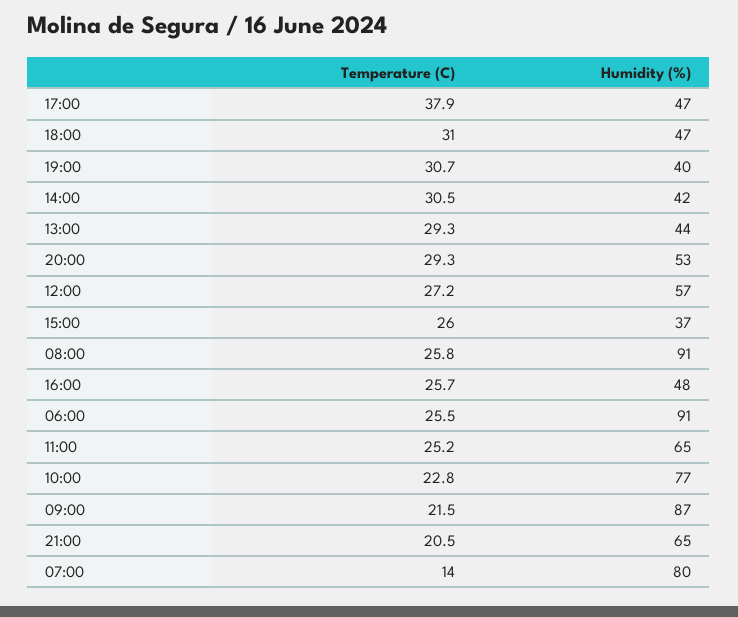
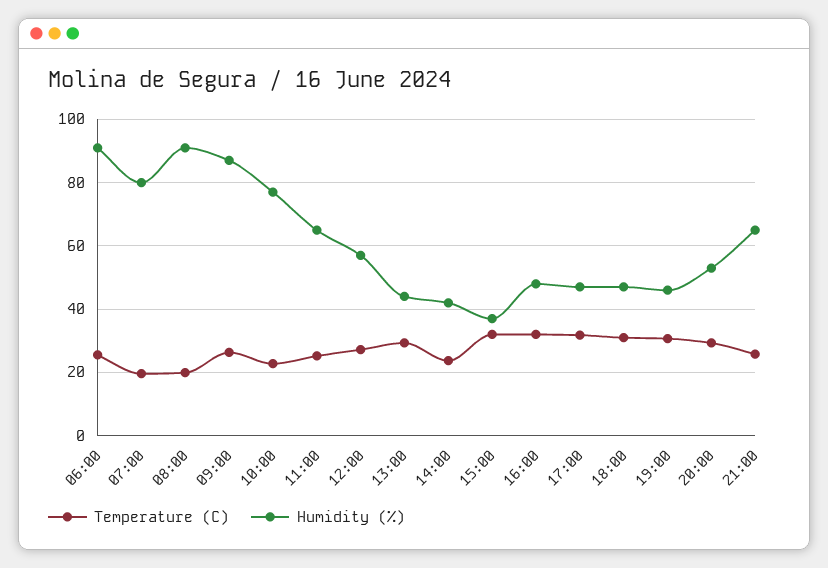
  {
    "Temperature (C)": {
-     "17:00": 37.9,
+     "17:00": 32,
      "18:00": 31,
      "19:00": 30.7,
-     "14:00": 30.5,
+     "14:00": 24,
      "13:00": 29.3,
      "20:00": 29.3,
      "12:00": 27.2,
-     "15:00": 26,
+     "15:00": 32,
-     "08:00": 25.8,
+     "08:00": 20,
-     "16:00": 25.7,
+     "16:00": 32,
      "06:00": 25.5,
      "11:00": 25.2,
      "10:00": 22.8,
-     "09:00": 21.5,
+     "09:00": 26,
-     "21:00": 20.5,
+     "21:00": 26,
-     "07:00": 14
+     "07:00": 20
    },
    "Humidity (%)": {
      "17:00": 47,
      "18:00": 47,
-     "19:00": 40,
+     "19:00": 46,
      "14:00": 42,
      "13:00": 44,
      "20:00": 53,
      "12:00": 57,
      "15:00": 37,
      "08:00": 91,
      "16:00": 48,
      "06:00": 91,
      "11:00": 65,
      "10:00": 77,
      "09:00": 87,
      "21:00": 65,
      "07:00": 80
    }
  }

